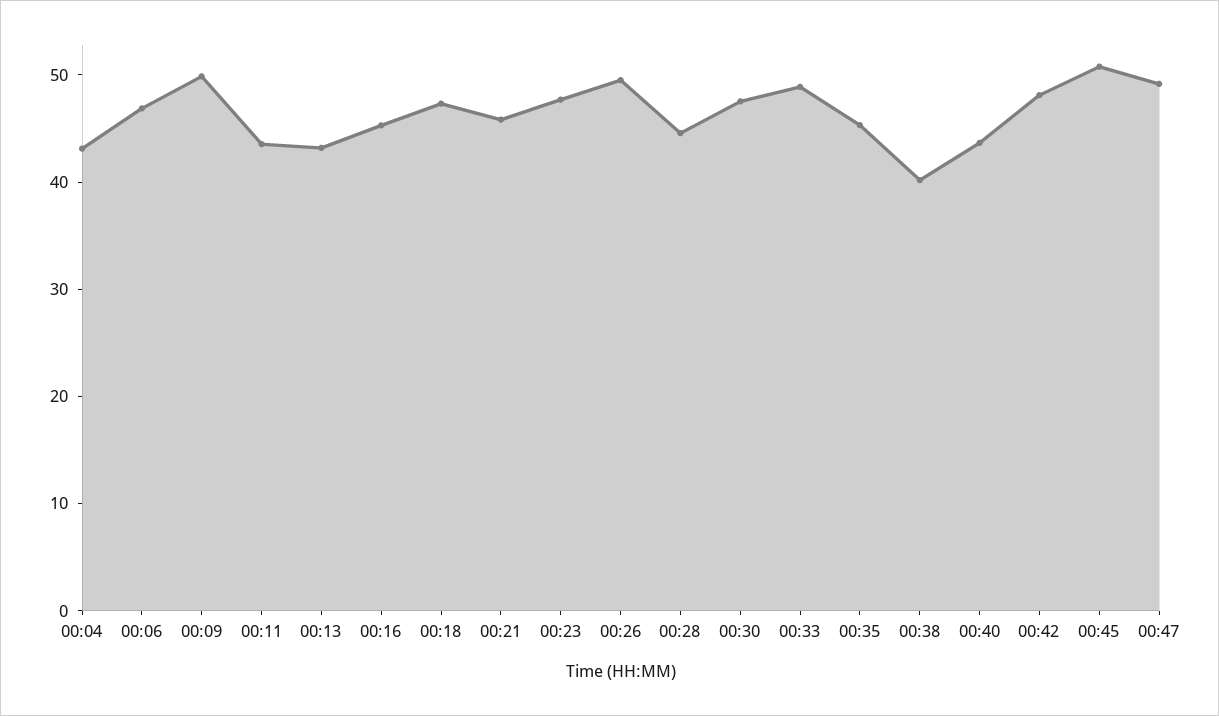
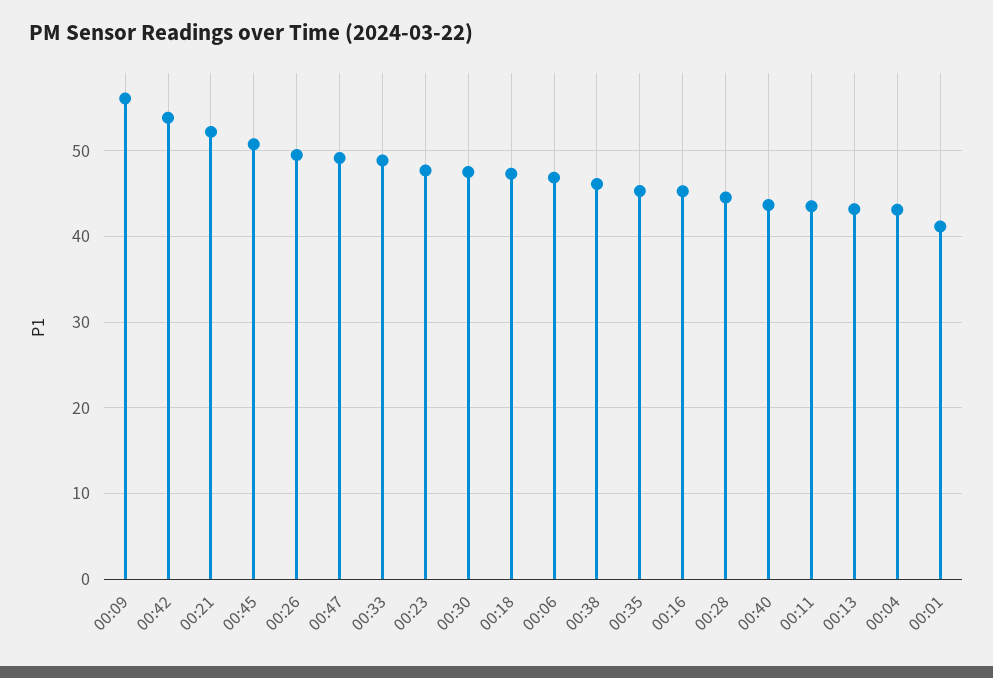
  {
    "00:04": 43,
    "00:06": 47,
-   "00:09": 50,
+   "00:09": 56,
    "00:11": 44,
    "00:13": 43,
    "00:16": 45,
    "00:18": 47,
-   "00:21": 46,
+   "00:21": 52,
    "00:23": 48,
    "00:26": 50,
    "00:28": 45,
    "00:30": 48,
    "00:33": 49,
    "00:35": 45,
-   "00:38": 40,
+   "00:38": 46,
    "00:40": 44,
-   "00:42": 48,
+   "00:42": 54,
    "00:45": 51,
-   "00:47": 49
+   "00:47": 49,
+   "00:01": 41
  }

